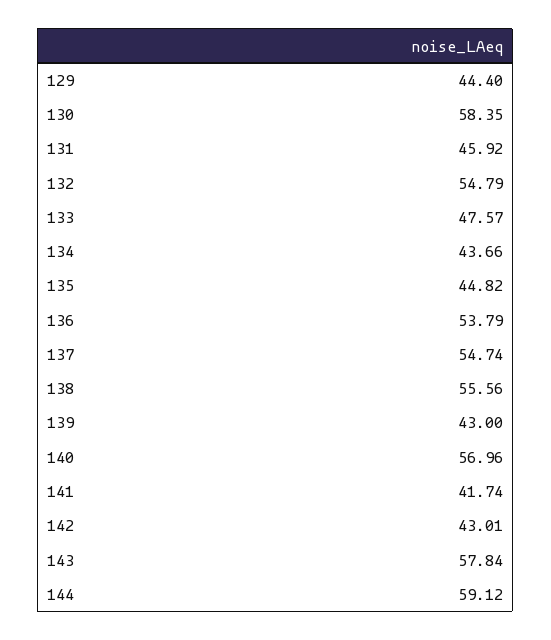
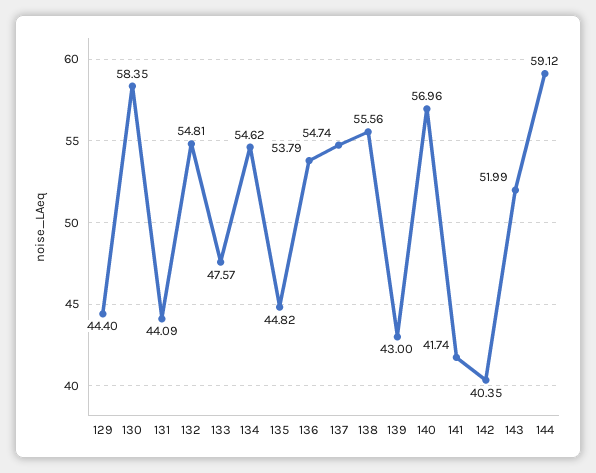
  {
    "129": 44.4,
    "130": 58.35,
-   "131": 45.92,
+   "131": 44.09,
-   "132": 54.79,
+   "132": 54.81,
    "133": 47.57,
-   "134": 43.66,
+   "134": 54.62,
    "135": 44.82,
    "136": 53.79,
    "137": 54.74,
    "138": 55.56,
    "139": 43,
    "140": 56.96,
    "141": 41.74,
-   "142": 43.01,
+   "142": 40.35,
-   "143": 57.84,
+   "143": 51.99,
    "144": 59.12
  }

